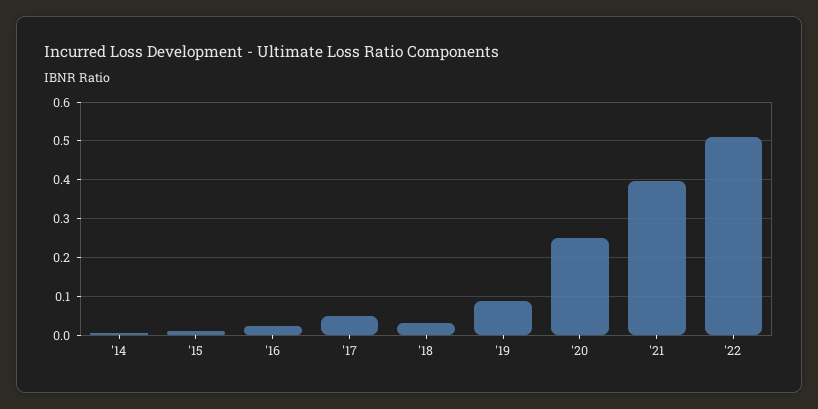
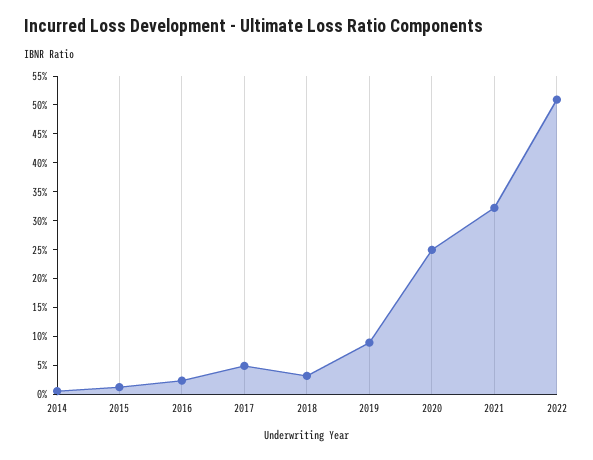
  {
    "'14": 0,
    "'15": 0.02,
    "'16": 0.02,
    "'17": 0.04,
    "'18": 0.04,
    "'19": 0.08,
    "'20": 0.24,
-   "'21": 0.4,
+   "'21": 0.325,
    "'22": 0.5
  }

